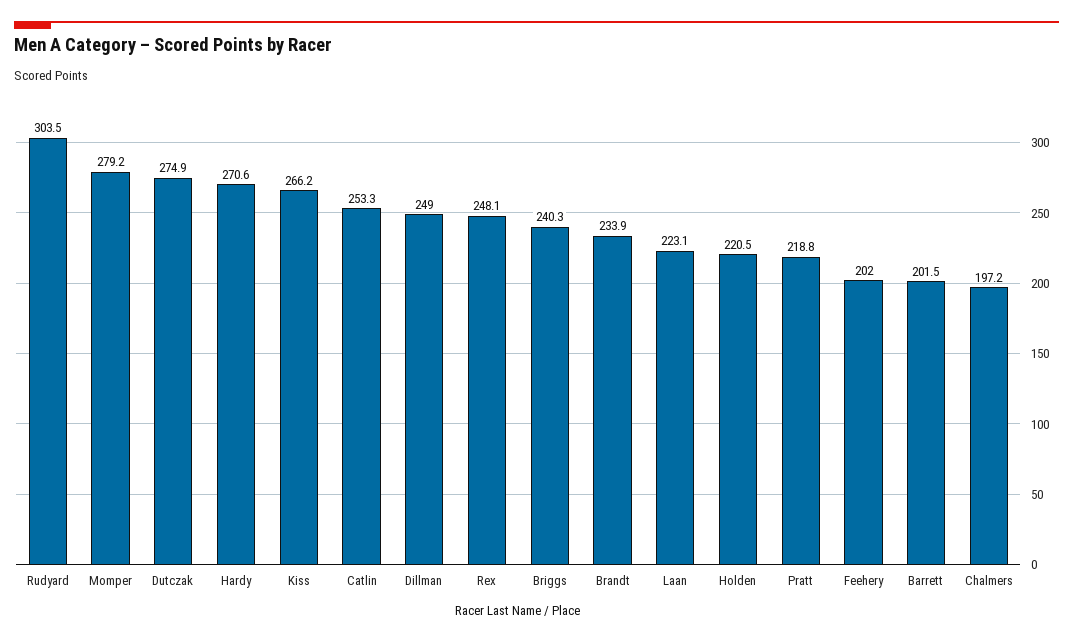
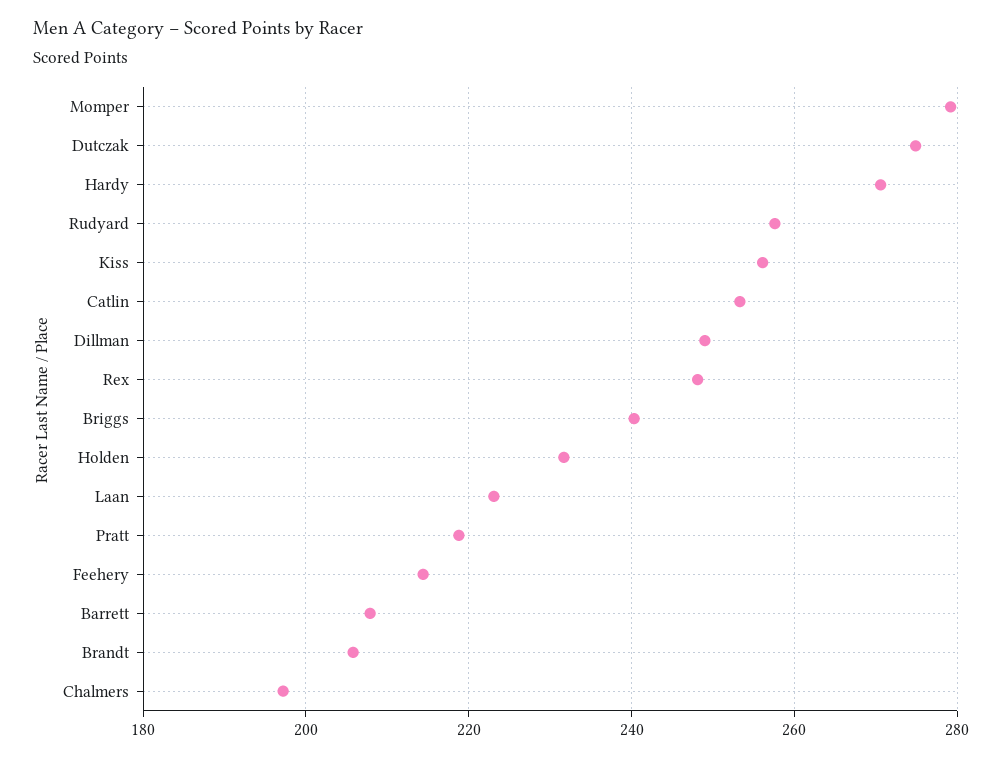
  {
-   "Rudyard": 303.5,
+   "Rudyard": 258,
    "Momper": 279.2,
    "Dutczak": 274.9,
    "Hardy": 270.6,
-   "Kiss": 266.2,
+   "Kiss": 256,
    "Catlin": 253.3,
    "Dillman": 249,
    "Rex": 248.1,
    "Briggs": 240.3,
-   "Brandt": 233.9,
+   "Brandt": 206,
    "Laan": 223.1,
-   "Holden": 220.5,
+   "Holden": 232,
    "Pratt": 218.8,
-   "Feehery": 202,
+   "Feehery": 214,
-   "Barrett": 201.5,
+   "Barrett": 208,
    "Chalmers": 197.2
  }

